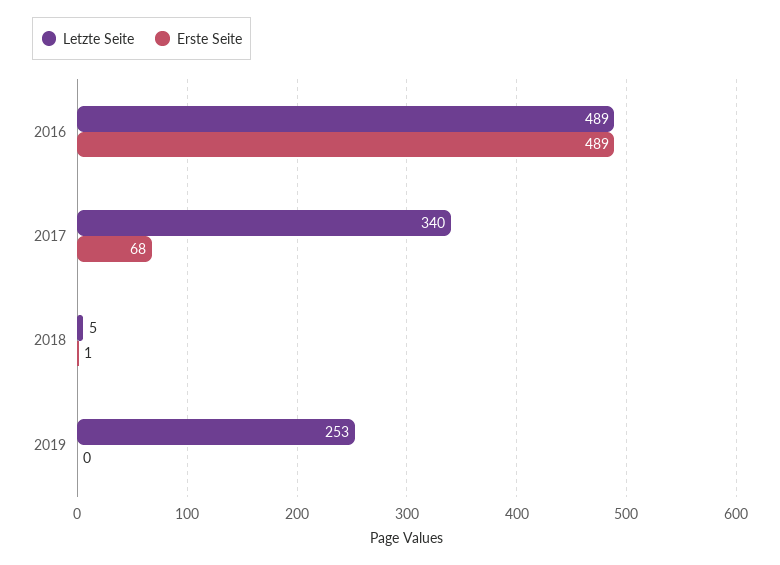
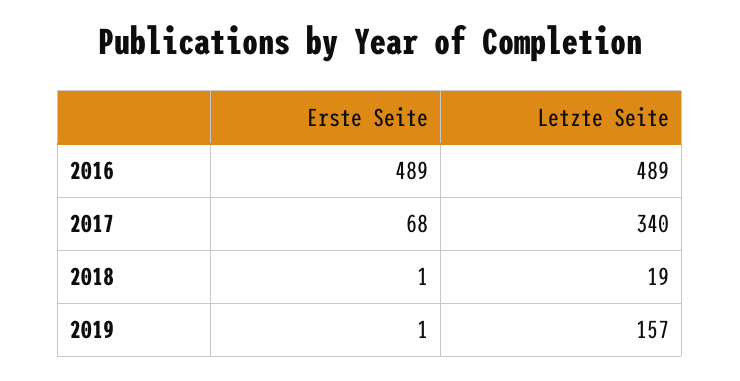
  {
    "Letzte Seite": {
      "2016": 489,
      "2017": 340,
-     "2018": 5,
+     "2018": 19,
-     "2019": 253
+     "2019": 157
    },
    "Erste Seite": {
      "2016": 489,
      "2017": 68,
      "2018": 1,
-     "2019": 0
+     "2019": 1
    }
  }

